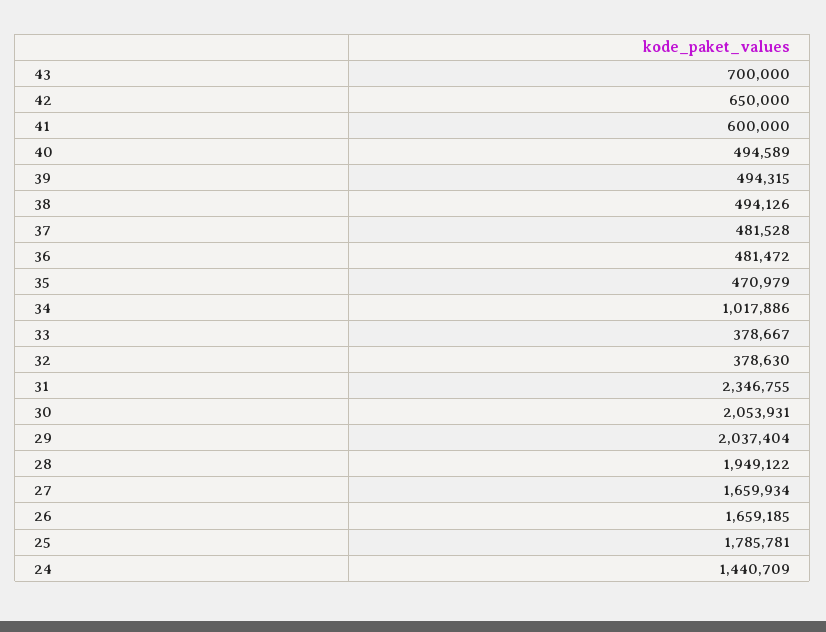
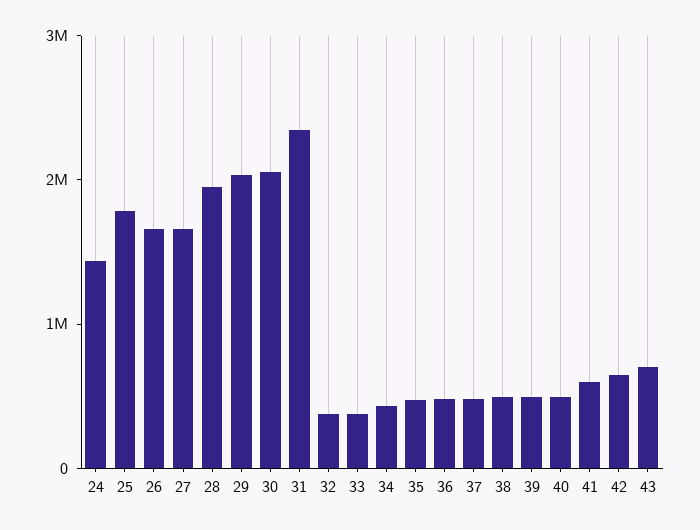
  {
    "43": 700000,
    "42": 650000,
    "41": 600000,
    "40": 494589,
    "39": 494315,
    "38": 494126,
    "37": 481528,
    "36": 481472,
    "35": 470979,
-   "34": 1017886,
+   "34": 400000,
    "33": 378667,
    "32": 378630,
    "31": 2346755,
    "30": 2053931,
    "29": 2037404,
    "28": 1949122,
    "27": 1659934,
    "26": 1659185,
    "25": 1785781,
    "24": 1440709
  }

